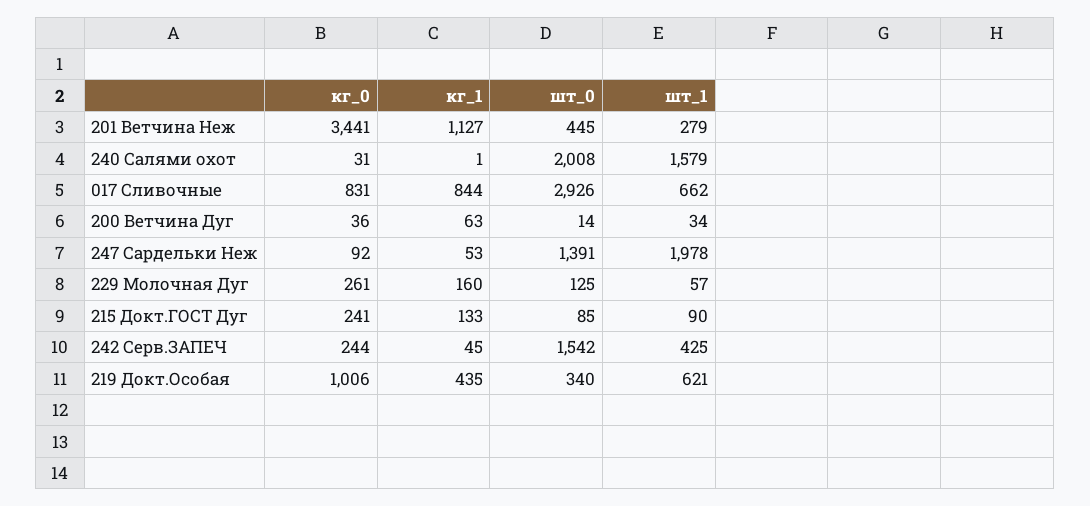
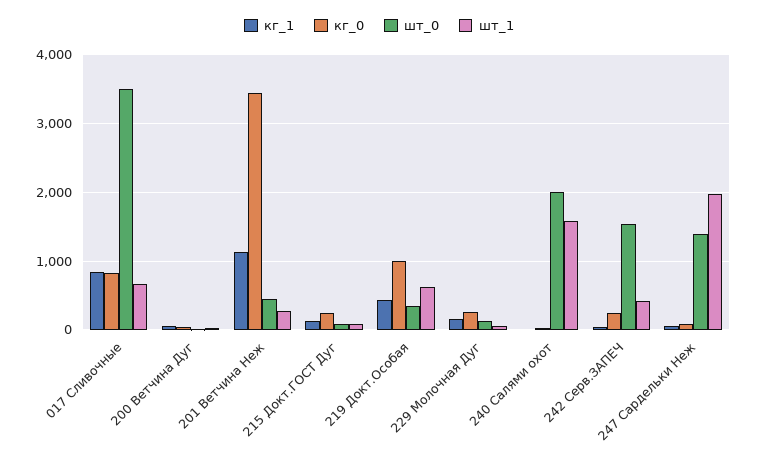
  {
    "кг_0": {
      "201 Ветчина Неж": 3441,
      "240 Салями охот": 31,
      "017 Сливочные": 831,
      "200 Ветчина Дуг": 36,
      "247 Сардельки Неж": 92,
      "229 Молочная Дуг": 261,
      "215 Докт.ГОСТ Дуг": 241,
      "242 Серв.ЗАПЕЧ": 244,
      "219 Докт.Особая": 1006
    },
    "кг_1": {
      "201 Ветчина Неж": 1127,
      "240 Салями охот": 1,
      "017 Сливочные": 844,
      "200 Ветчина Дуг": 63,
      "247 Сардельки Неж": 53,
      "229 Молочная Дуг": 160,
      "215 Докт.ГОСТ Дуг": 133,
      "242 Серв.ЗАПЕЧ": 45,
      "219 Докт.Особая": 435
    },
    "шт_0": {
      "201 Ветчина Неж": 445,
      "240 Салями охот": 2008,
-     "017 Сливочные": 2926,
+     "017 Сливочные": 3500,
      "200 Ветчина Дуг": 14,
      "247 Сардельки Неж": 1391,
      "229 Молочная Дуг": 125,
      "215 Докт.ГОСТ Дуг": 85,
      "242 Серв.ЗАПЕЧ": 1542,
      "219 Докт.Особая": 340
    },
    "шт_1": {
      "201 Ветчина Неж": 279,
      "240 Салями охот": 1579,
      "017 Сливочные": 662,
      "200 Ветчина Дуг": 34,
      "247 Сардельки Неж": 1978,
      "229 Молочная Дуг": 57,
      "215 Докт.ГОСТ Дуг": 90,
      "242 Серв.ЗАПЕЧ": 425,
      "219 Докт.Особая": 621
    }
  }

